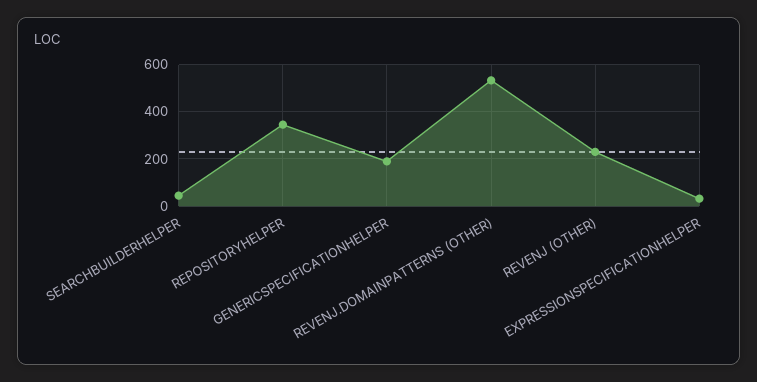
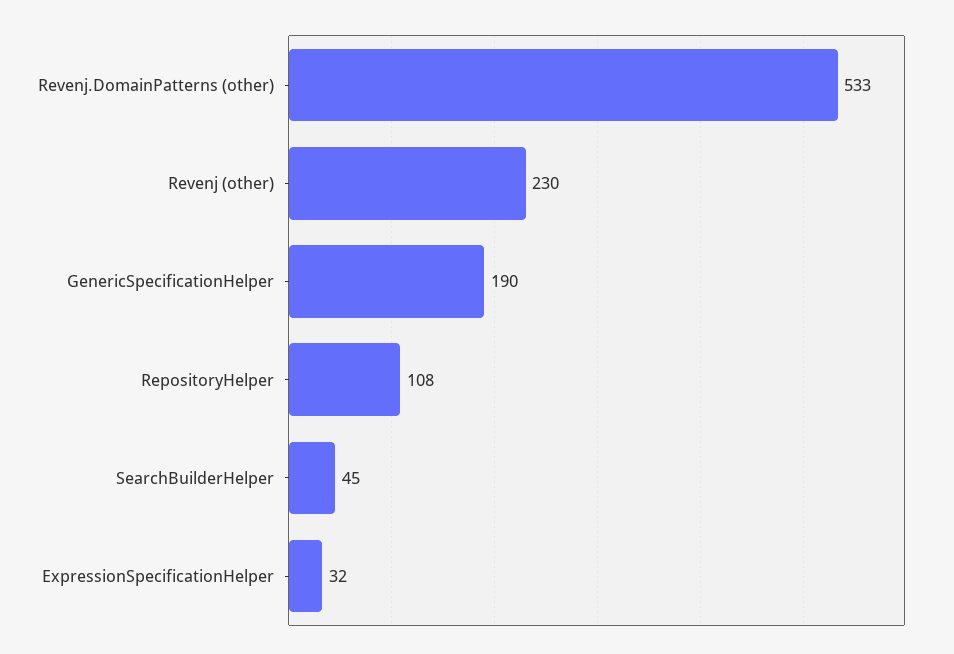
  {
    "SEARCHBUILDERHELPER": 45,
-   "REPOSITORYHELPER": 350,
+   "REPOSITORYHELPER": 108,
    "GENERICSPECIFICATIONHELPER": 190,
    "REVENJ.DOMAINPATTERNS (OTHER)": 533,
    "REVENJ (OTHER)": 230,
    "EXPRESSIONSPECIFICATIONHELPER": 32
  }

